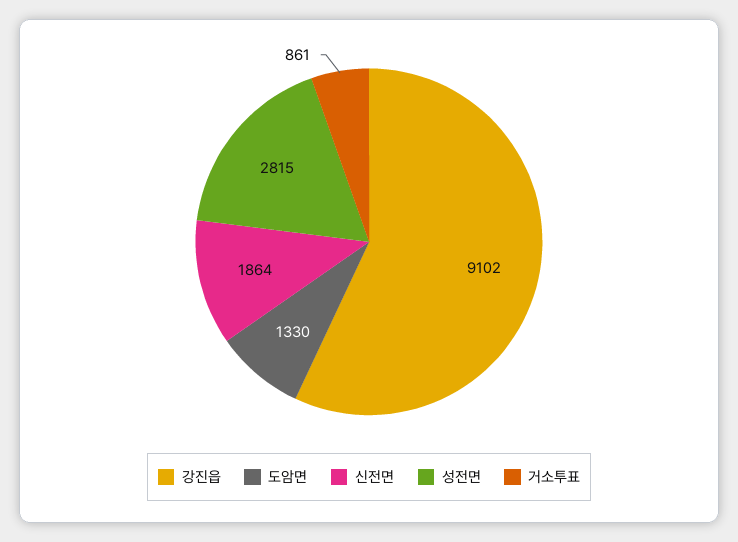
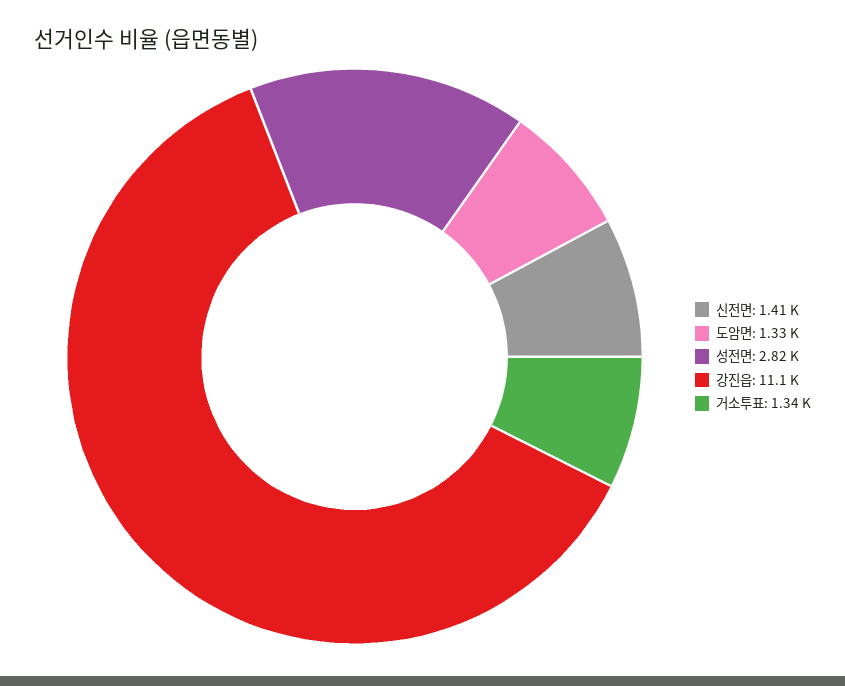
  {
-   "강진읍": 9102,
+   "강진읍": 11100,
    "도암면": 1330,
-   "신전면": 1864,
+   "신전면": 1410,
    "성전면": 2815,
-   "거소투표": 861
+   "거소투표": 1340
  }

